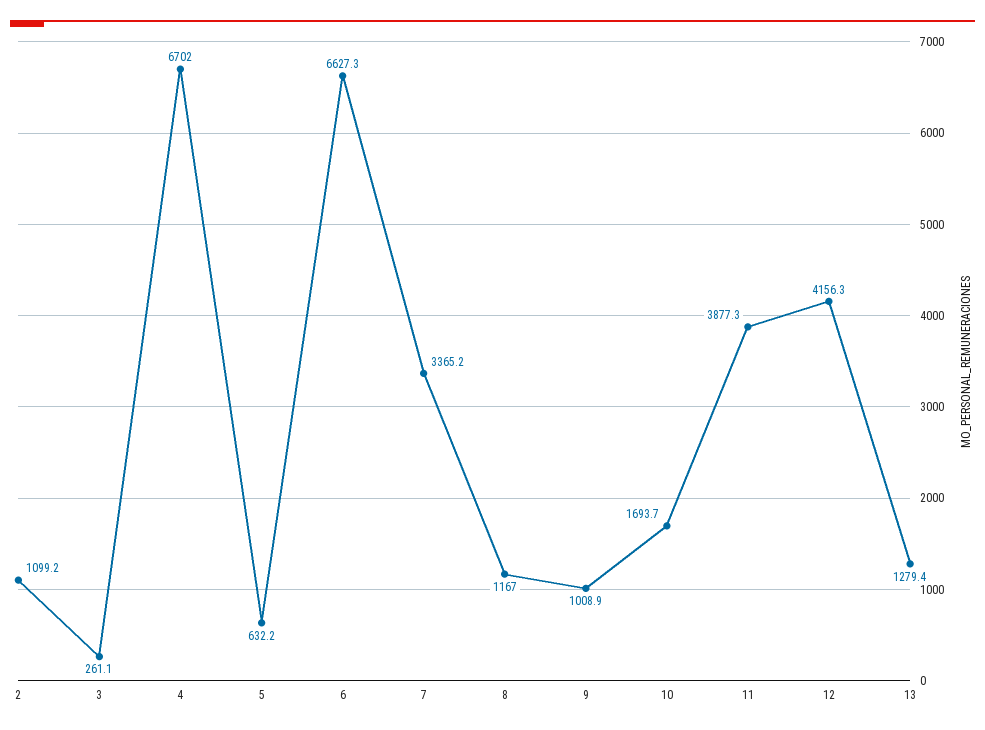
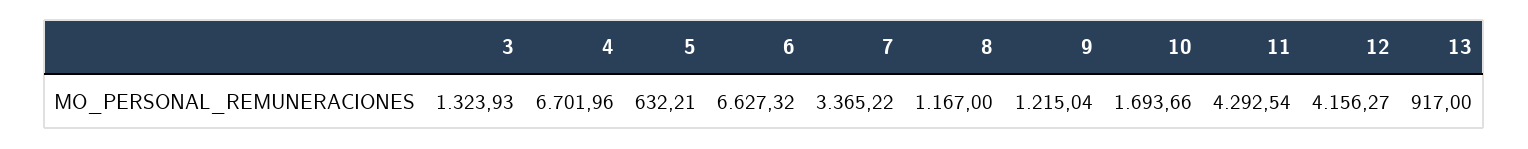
  {
-   "2": 1099.2,
-   "3": 261.1,
+   "3": 1323.93,
    "4": 6701.96,
    "5": 632.21,
    "6": 6627.32,
    "7": 3365.22,
    "8": 1167,
-   "9": 1008.9,
+   "9": 1215.04,
    "10": 1693.66,
-   "11": 3877.3,
+   "11": 4292.54,
    "12": 4156.27,
-   "13": 1279.4
+   "13": 917
  }

